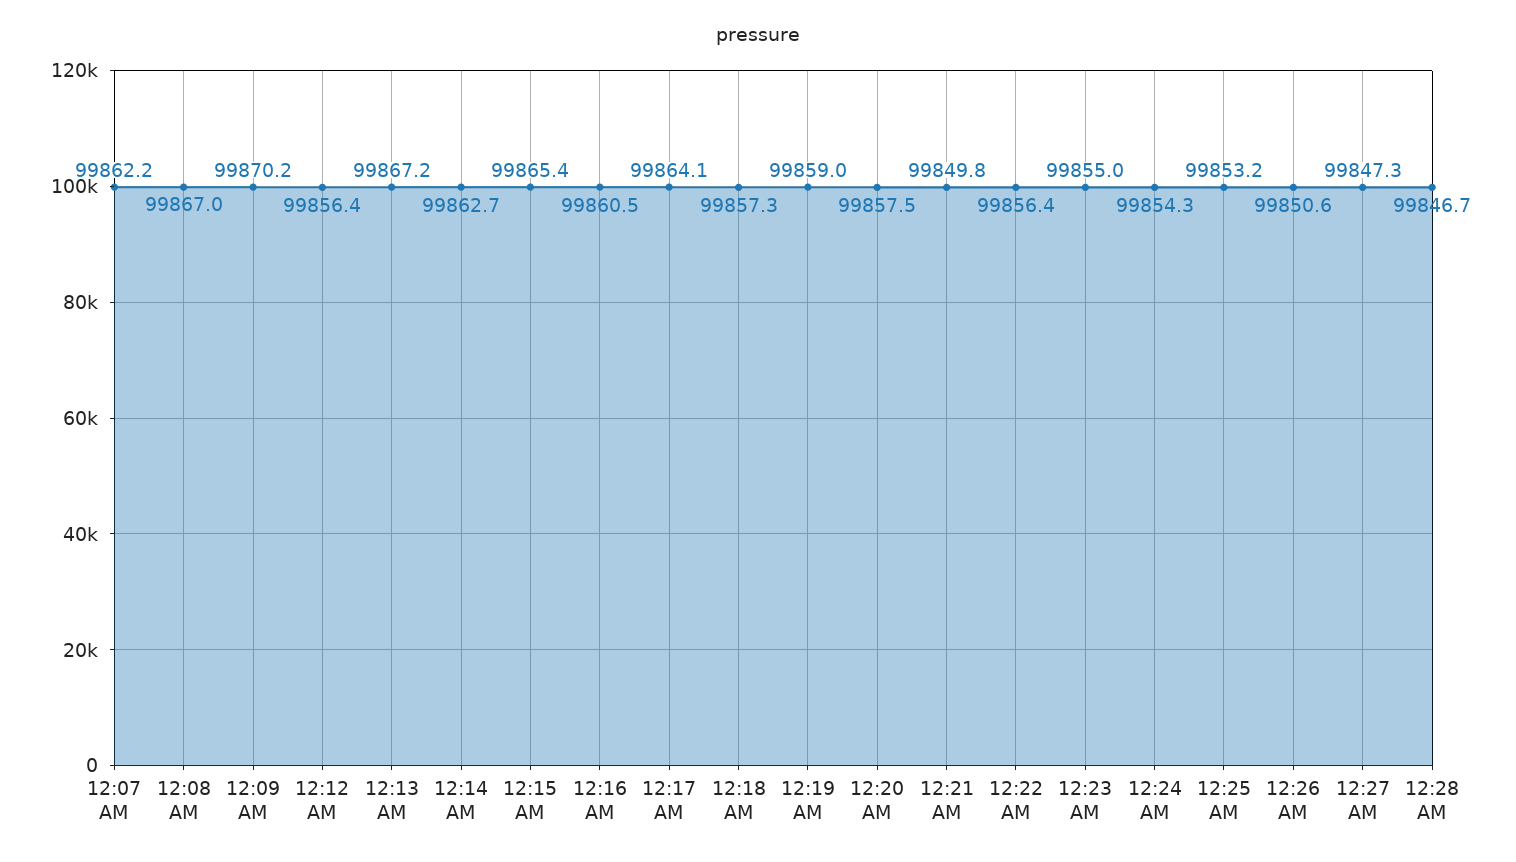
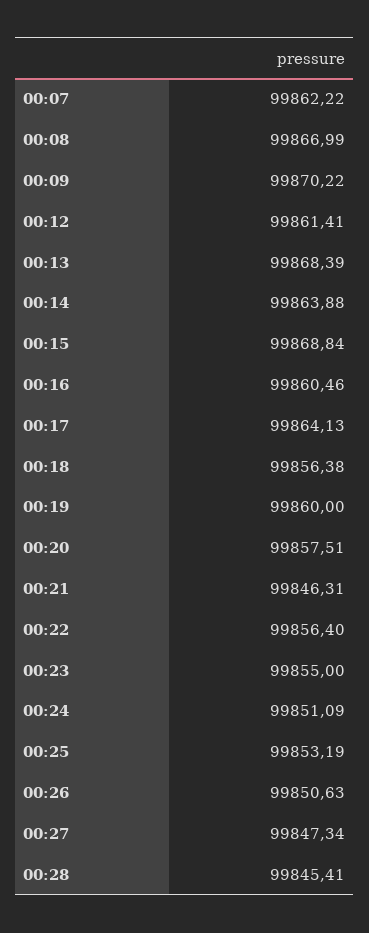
  {
    "12:07 AM": 99862.22,
    "12:08 AM": 99866.99,
    "12:09 AM": 99870.22,
-   "12:12 AM": 99856.4,
+   "12:12 AM": 99861.41,
-   "12:13 AM": 99867.2,
+   "12:13 AM": 99868.39,
-   "12:14 AM": 99862.7,
+   "12:14 AM": 99863.88,
-   "12:15 AM": 99865.4,
+   "12:15 AM": 99868.84,
    "12:16 AM": 99860.46,
    "12:17 AM": 99864.13,
-   "12:18 AM": 99857.3,
+   "12:18 AM": 99856.38,
-   "12:19 AM": 99859,
+   "12:19 AM": 99860,
    "12:20 AM": 99857.51,
-   "12:21 AM": 99849.8,
+   "12:21 AM": 99846.31,
    "12:22 AM": 99856.4,
    "12:23 AM": 99855,
-   "12:24 AM": 99854.3,
+   "12:24 AM": 99851.09,
    "12:25 AM": 99853.19,
    "12:26 AM": 99850.63,
    "12:27 AM": 99847.34,
-   "12:28 AM": 99846.7
+   "12:28 AM": 99845.41
  }

